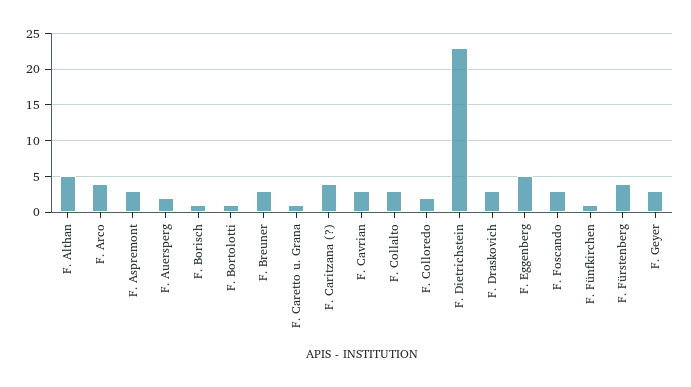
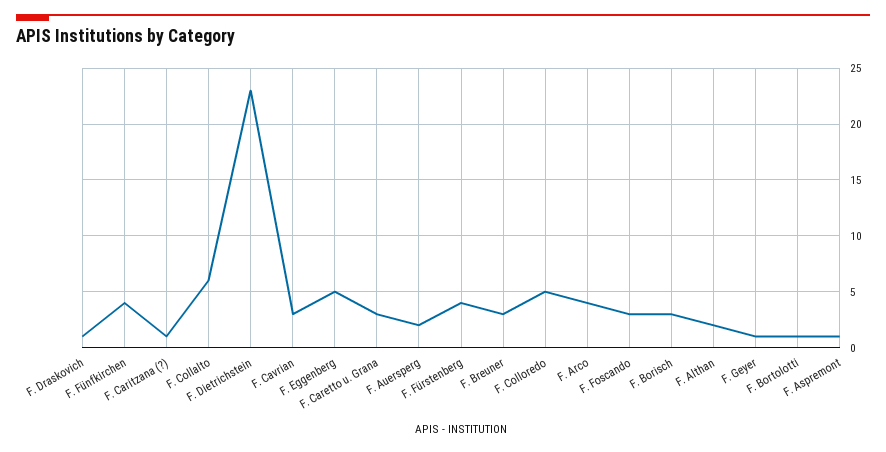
  {
-   "F. Althan": 5,
+   "F. Althan": 2,
    "F. Arco": 4,
-   "F. Aspremont": 3,
+   "F. Aspremont": 1,
    "F. Auersperg": 2,
-   "F. Borisch": 1,
+   "F. Borisch": 3,
    "F. Bortolotti": 1,
    "F. Breuner": 3,
-   "F. Caretto u. Grana": 1,
+   "F. Caretto u. Grana": 3,
-   "F. Caritzana (?)": 4,
+   "F. Caritzana (?)": 1,
    "F. Cavrian": 3,
-   "F. Collalto": 3,
+   "F. Collalto": 6,
-   "F. Colloredo": 2,
+   "F. Colloredo": 5,
    "F. Dietrichstein": 23,
-   "F. Draskovich": 3,
+   "F. Draskovich": 1,
    "F. Eggenberg": 5,
    "F. Foscando": 3,
-   "F. Fünfkirchen": 1,
+   "F. Fünfkirchen": 4,
    "F. Fürstenberg": 4,
-   "F. Geyer": 3
+   "F. Geyer": 1
  }

